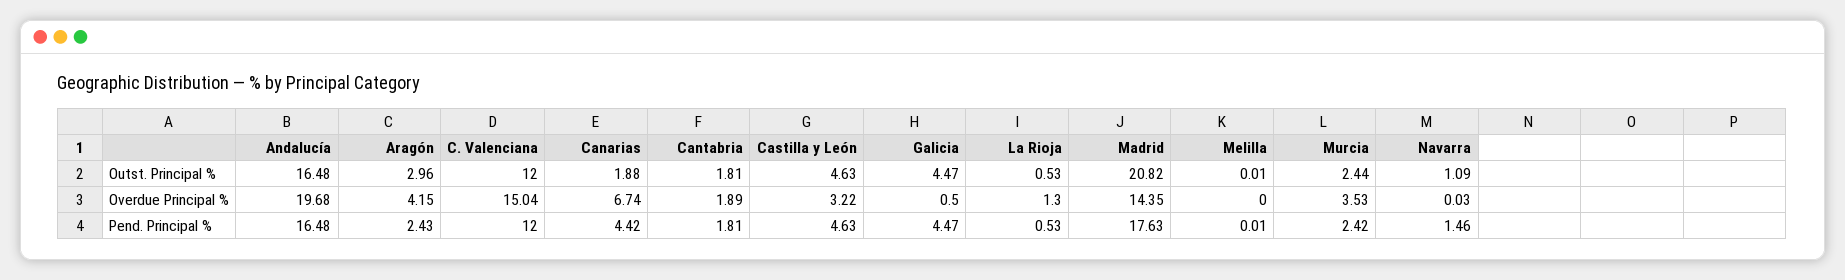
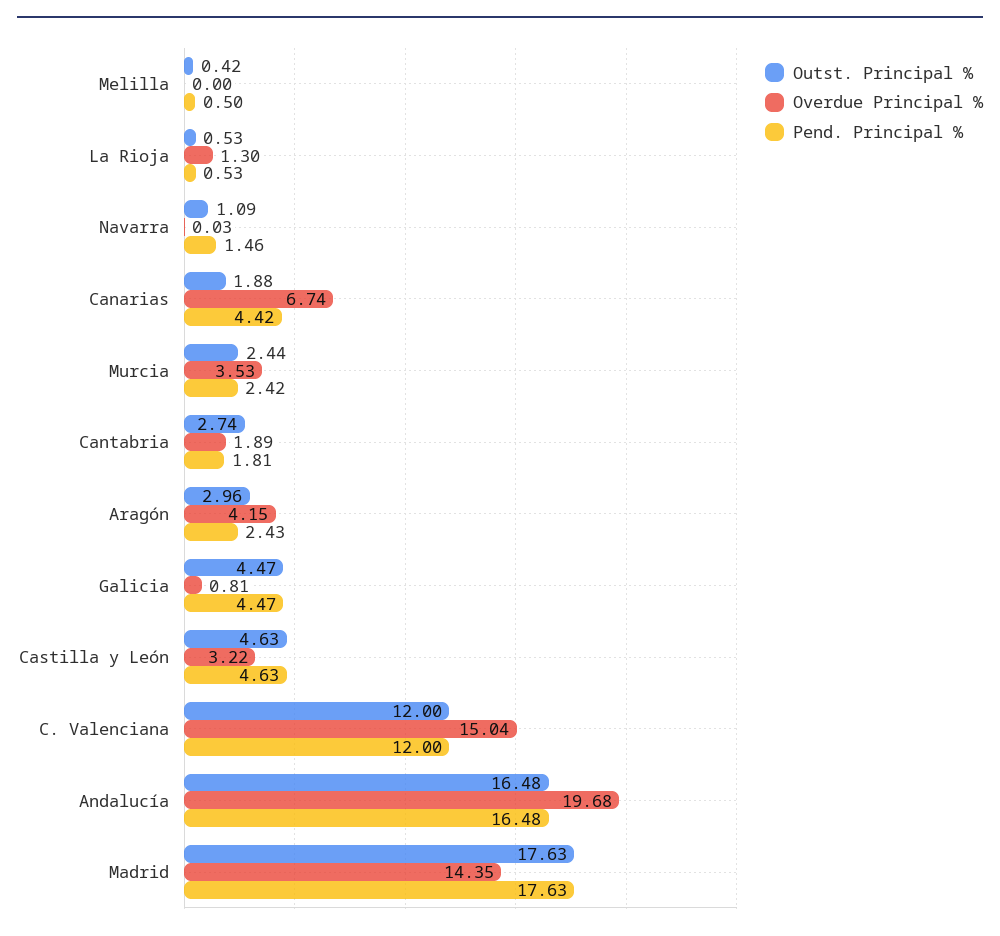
  {
    "Outst. Principal %": {
      "Andalucía": 16.48,
      "Aragón": 2.96,
      "C. Valenciana": 12,
      "Canarias": 1.88,
-     "Cantabria": 1.81,
+     "Cantabria": 2.74,
      "Castilla y León": 4.63,
      "Galicia": 4.47,
      "La Rioja": 0.53,
-     "Madrid": 20.82,
+     "Madrid": 17.63,
-     "Melilla": 0.01,
+     "Melilla": 0.42,
      "Murcia": 2.44,
      "Navarra": 1.09
    },
    "Overdue Principal %": {
      "Andalucía": 19.68,
      "Aragón": 4.15,
      "C. Valenciana": 15.04,
      "Canarias": 6.74,
      "Cantabria": 1.89,
      "Castilla y León": 3.22,
-     "Galicia": 0.5,
+     "Galicia": 0.81,
      "La Rioja": 1.3,
      "Madrid": 14.35,
      "Melilla": 0,
      "Murcia": 3.53,
      "Navarra": 0.03
    },
    "Pend. Principal %": {
      "Andalucía": 16.48,
      "Aragón": 2.43,
      "C. Valenciana": 12,
      "Canarias": 4.42,
      "Cantabria": 1.81,
      "Castilla y León": 4.63,
      "Galicia": 4.47,
      "La Rioja": 0.53,
      "Madrid": 17.63,
-     "Melilla": 0.01,
+     "Melilla": 0.5,
      "Murcia": 2.42,
      "Navarra": 1.46
    }
  }

